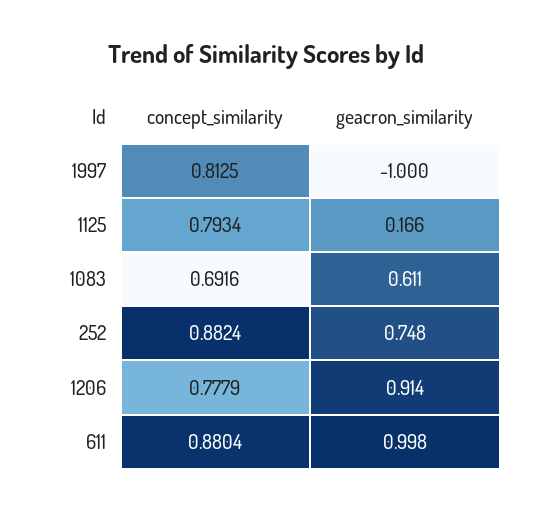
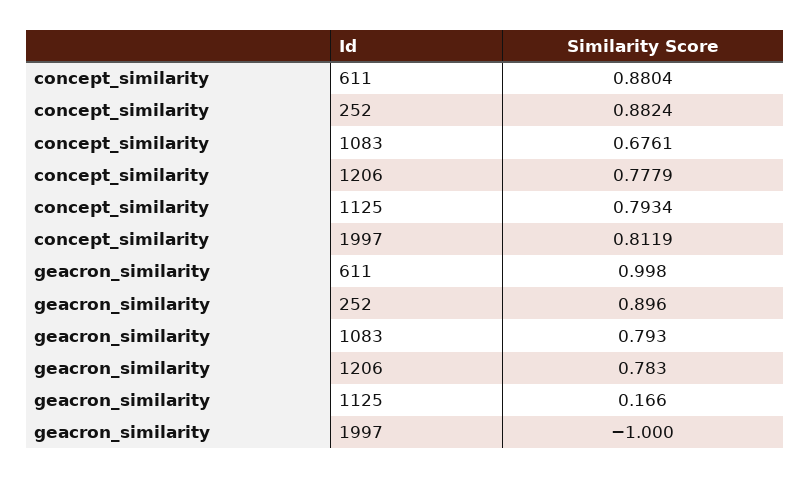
  {
    "concept_similarity": {
-     "1997": 0.8125,
+     "1997": 0.8119,
      "1125": 0.7934,
-     "1083": 0.6916,
+     "1083": 0.6761,
      "252": 0.8824,
      "1206": 0.7779,
      "611": 0.8804
    },
    "geacron_similarity": {
      "1997": -1,
      "1125": 0.166,
-     "1083": 0.611,
+     "1083": 0.793,
-     "252": 0.748,
+     "252": 0.896,
-     "1206": 0.914,
+     "1206": 0.783,
      "611": 0.998
    }
  }

